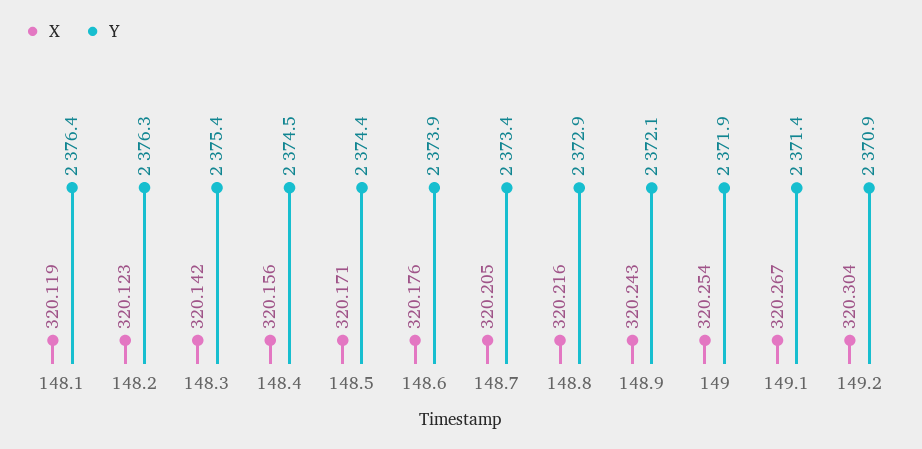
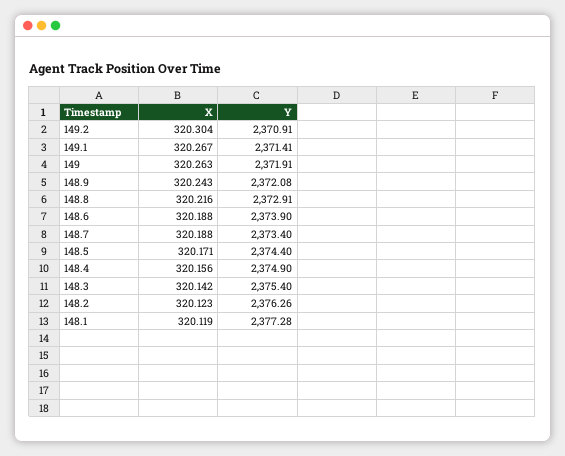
  {
    "X": {
      "148.1": 320.119,
      "148.2": 320.123,
      "148.3": 320.142,
      "148.4": 320.156,
      "148.5": 320.171,
-     "148.6": 320.176,
+     "148.6": 320.188,
-     "148.7": 320.205,
+     "148.7": 320.188,
      "148.8": 320.216,
      "148.9": 320.243,
-     "149": 320.254,
+     "149": 320.263,
      "149.1": 320.267,
      "149.2": 320.304
    },
    "Y": {
-     "148.1": 2376.4,
+     "148.1": 2377.28,
      "148.2": 2376.26,
      "148.3": 2375.4,
-     "148.4": 2374.5,
+     "148.4": 2374.9,
      "148.5": 2374.4,
      "148.6": 2373.9,
      "148.7": 2373.4,
      "148.8": 2372.91,
      "148.9": 2372.08,
      "149": 2371.91,
      "149.1": 2371.41,
      "149.2": 2370.91
    }
  }

